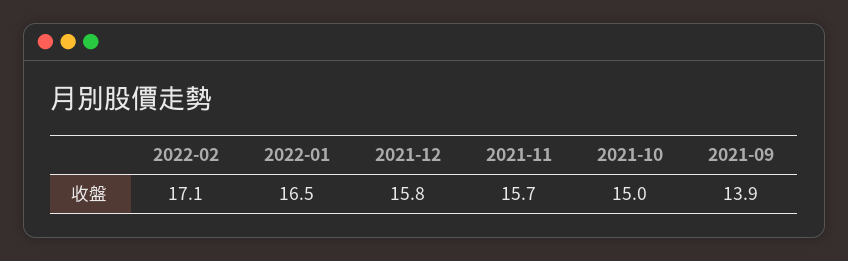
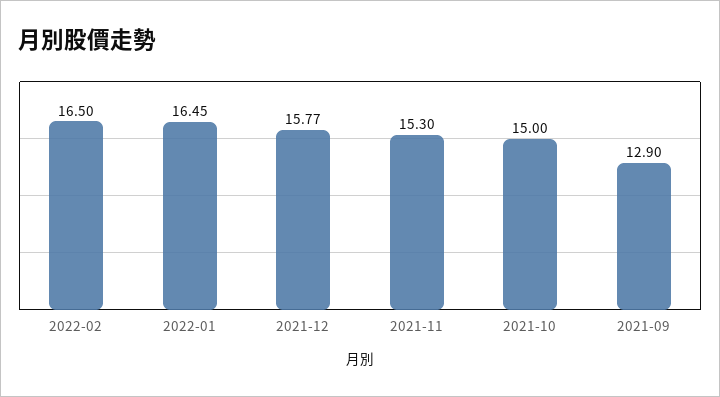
  {
-   "2022-02": 17.1,
+   "2022-02": 16.5,
    "2022-01": 16.45,
    "2021-12": 15.77,
-   "2021-11": 15.7,
+   "2021-11": 15.3,
    "2021-10": 15,
-   "2021-09": 13.9
+   "2021-09": 12.9
  }

